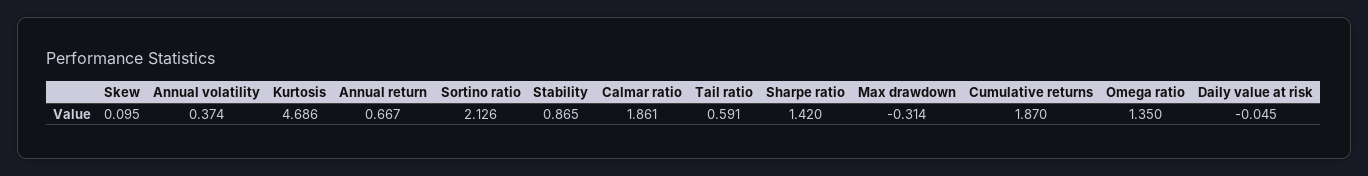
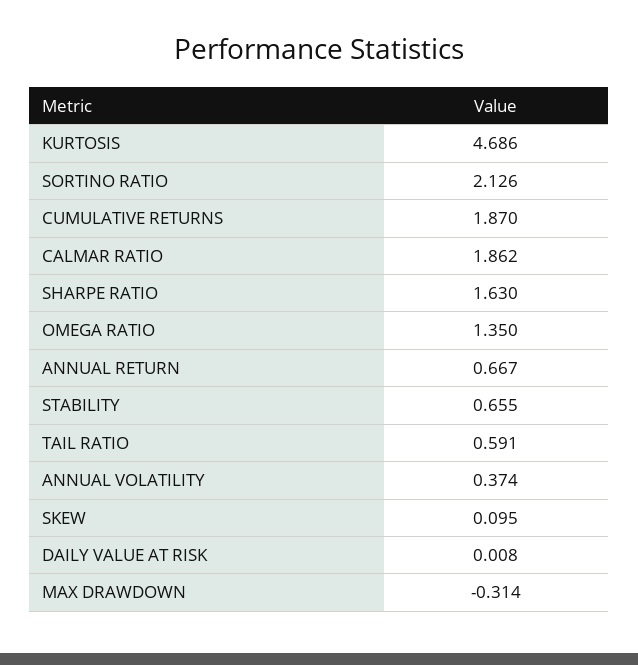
  {
    "Skew": 0.095,
    "Annual volatility": 0.374,
    "Kurtosis": 4.686,
    "Annual return": 0.667,
    "Sortino ratio": 2.126,
-   "Stability": 0.865,
+   "Stability": 0.655,
-   "Calmar ratio": 1.861,
+   "Calmar ratio": 1.862,
    "Tail ratio": 0.591,
-   "Sharpe ratio": 1.42,
+   "Sharpe ratio": 1.63,
    "Max drawdown": -0.314,
    "Cumulative returns": 1.87,
    "Omega ratio": 1.35,
-   "Daily value at risk": -0.045
+   "Daily value at risk": 0.008
  }

